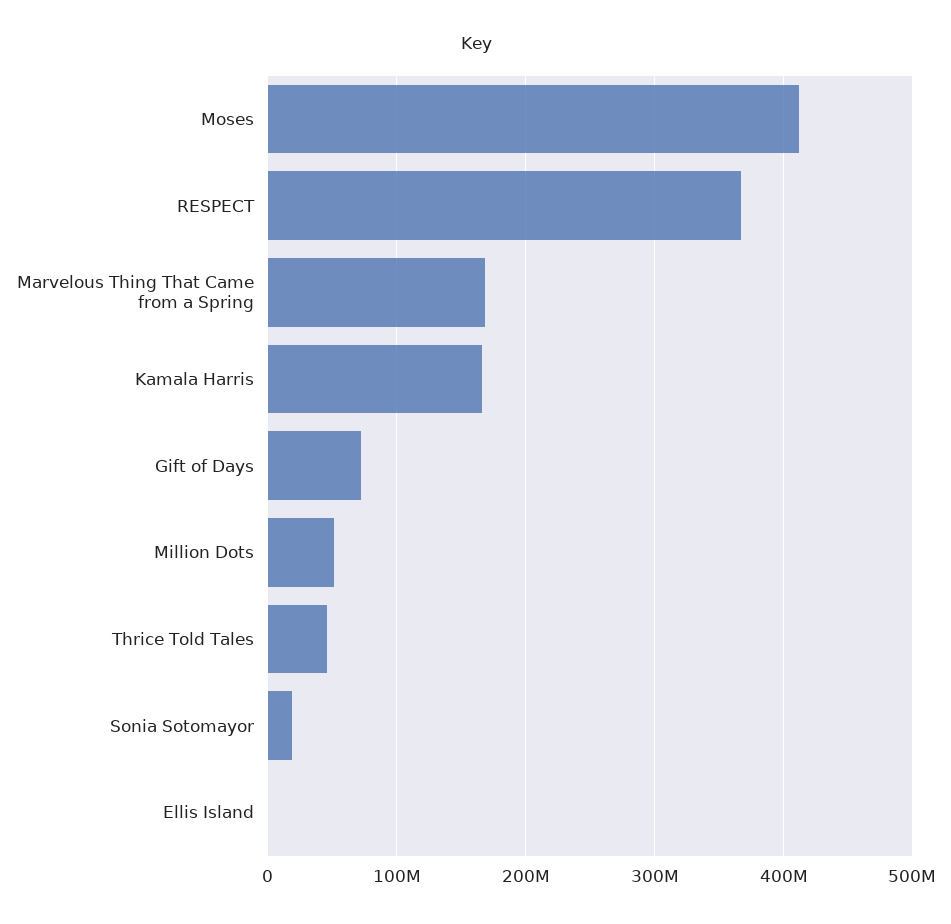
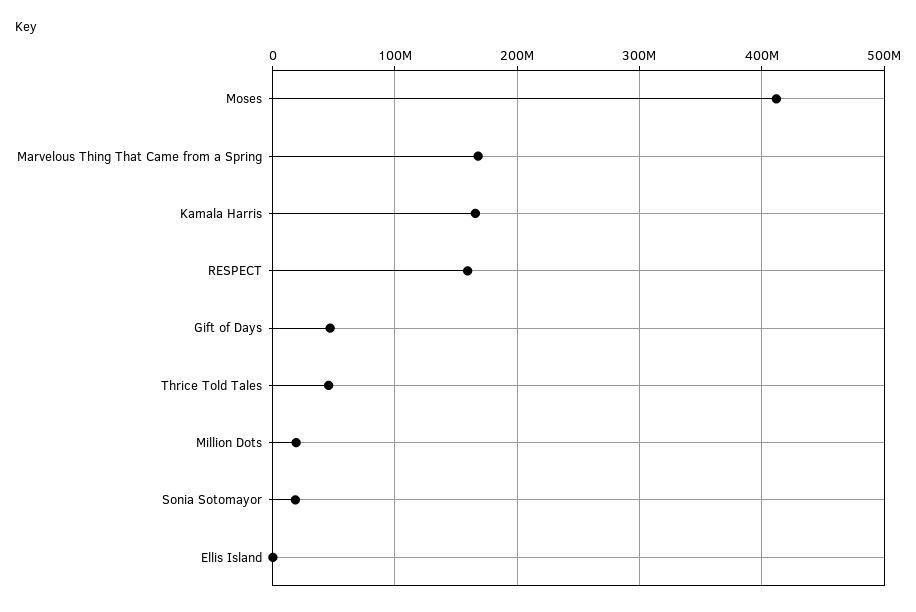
  {
    "Moses": 410000000,
-   "RESPECT": 370000000,
+   "RESPECT": 160000000,
    "Marvelous Thing That Came from a Spring": 170000000,
    "Kamala Harris": 170000000,
-   "Gift of Days": 70000000,
+   "Gift of Days": 50000000,
-   "Million Dots": 50000000,
+   "Million Dots": 20000000,
    "Thrice Told Tales": 50000000,
    "Sonia Sotomayor": 20000000,
    "Ellis Island": 0
  }

